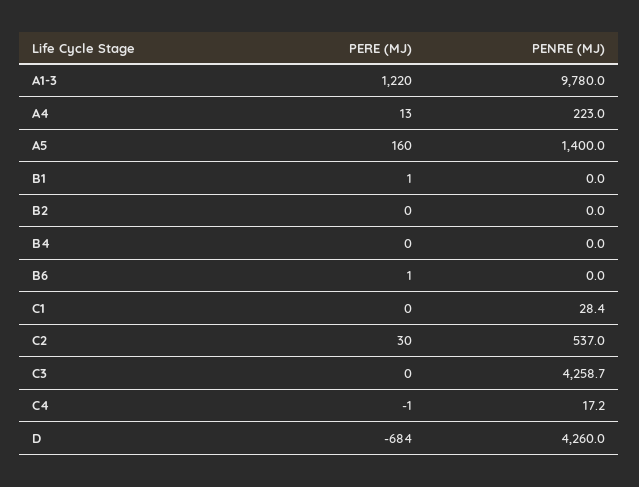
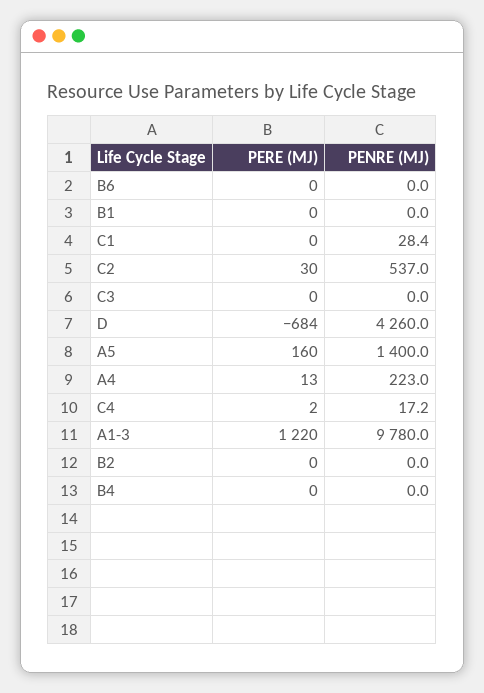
  {
    "PERE (MJ)": {
      "A1-3": 1220,
      "A4": 13,
      "A5": 160,
-     "B1": 1,
+     "B1": 0,
      "B2": 0,
      "B4": 0,
-     "B6": 1,
+     "B6": 0,
      "C1": 0,
      "C2": 30,
      "C3": 0,
-     "C4": -1,
+     "C4": 2,
      "D": -684
    },
    "PENRE (MJ)": {
      "A1-3": 9780,
      "A4": 223,
      "A5": 1400,
      "B1": 0,
      "B2": 0,
      "B4": 0,
      "B6": 0,
      "C1": 28.4,
      "C2": 537,
-     "C3": 4258.7,
+     "C3": 0,
      "C4": 17.2,
      "D": 4260
    }
  }

